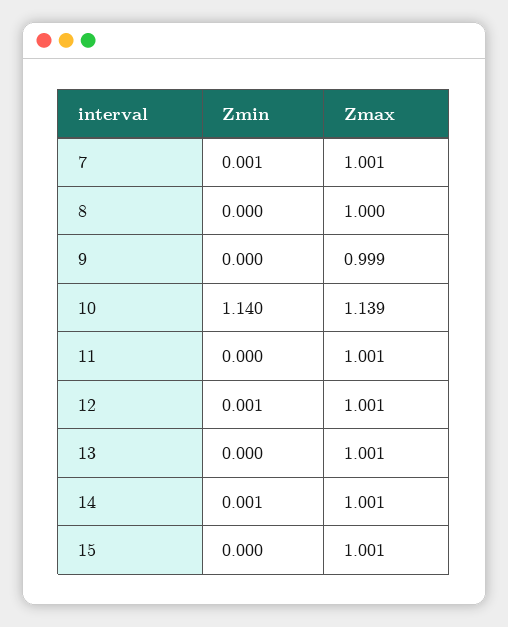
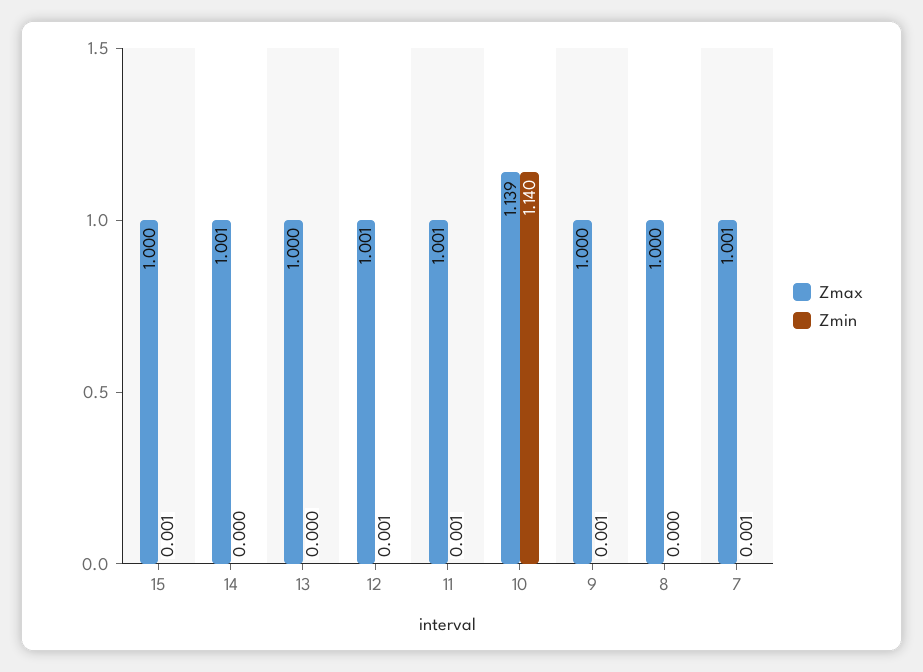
  {
    "Zmin": {
      "7": 0.001,
      "8": 0,
-     "9": 0,
+     "9": 0.001,
      "10": 1.14,
-     "11": 0,
+     "11": 0.001,
      "12": 0.001,
      "13": 0,
-     "14": 0.001,
+     "14": 0,
-     "15": 0
+     "15": 0.001
    },
    "Zmax": {
      "7": 1.001,
      "8": 1,
-     "9": 0.999,
+     "9": 1,
      "10": 1.139,
      "11": 1.001,
      "12": 1.001,
-     "13": 1.001,
+     "13": 1,
      "14": 1.001,
-     "15": 1.001
+     "15": 1
    }
  }

